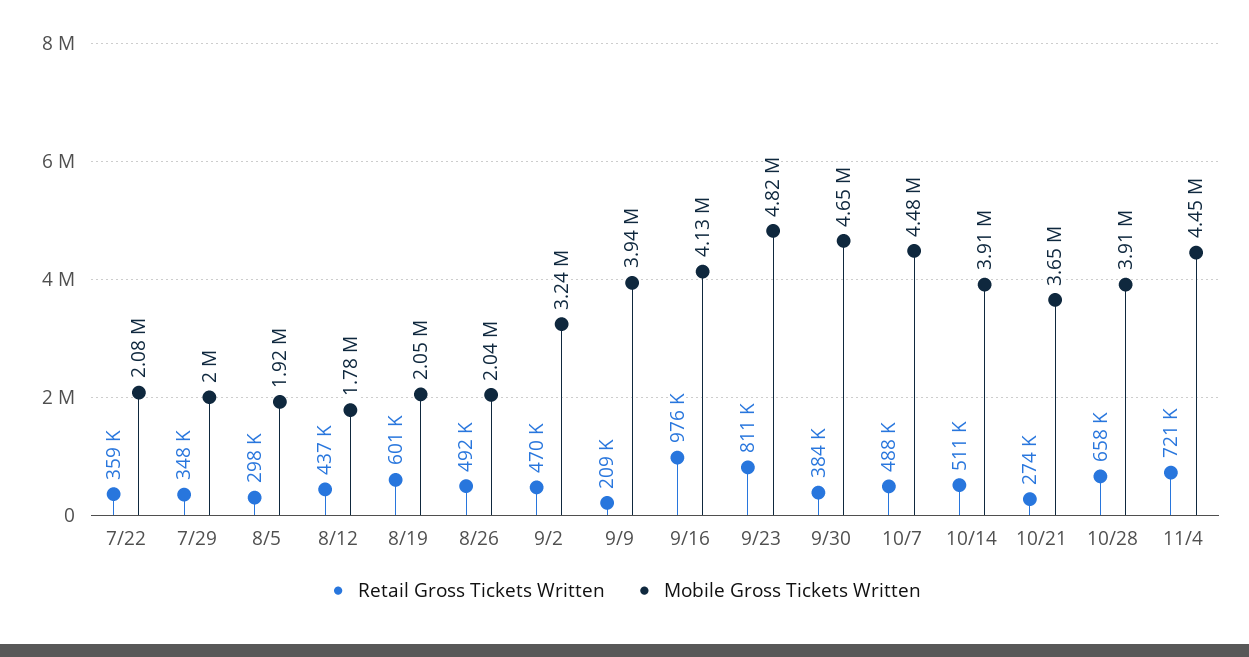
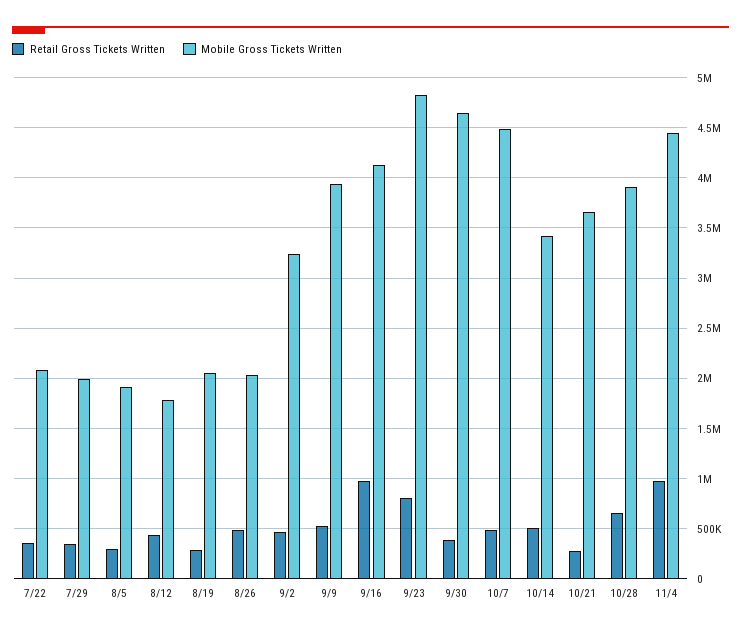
  {
    "Retail Gross Tickets Written": {
      "7/22": 359000,
      "7/29": 348000,
      "8/5": 298000,
      "8/12": 437000,
-     "8/19": 601000,
+     "8/19": 300000,
      "8/26": 492000,
      "9/2": 470000,
-     "9/9": 209000,
+     "9/9": 500000,
      "9/16": 976000,
      "9/23": 811000,
      "9/30": 384000,
      "10/7": 488000,
      "10/14": 511000,
      "10/21": 274000,
      "10/28": 658000,
-     "11/4": 721000
+     "11/4": 1000000
    },
    "Mobile Gross Tickets Written": {
      "7/22": 2080000,
      "7/29": 2000000,
      "8/5": 1920000,
      "8/12": 1780000,
      "8/19": 2050000,
      "8/26": 2040000,
      "9/2": 3240000,
      "9/9": 3940000,
      "9/16": 4130000,
      "9/23": 4820000,
      "9/30": 4650000,
      "10/7": 4480000,
-     "10/14": 3910000,
+     "10/14": 3400000,
      "10/21": 3650000,
      "10/28": 3910000,
      "11/4": 4450000
    }
  }

